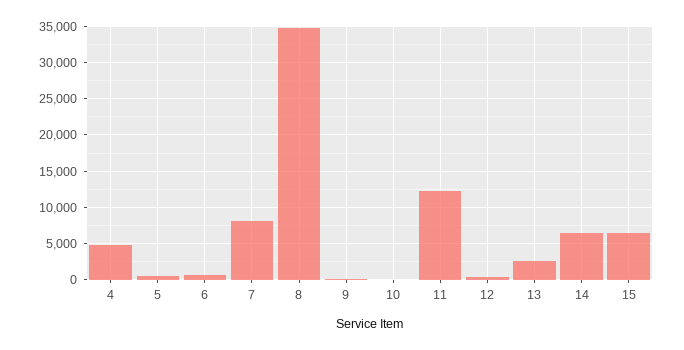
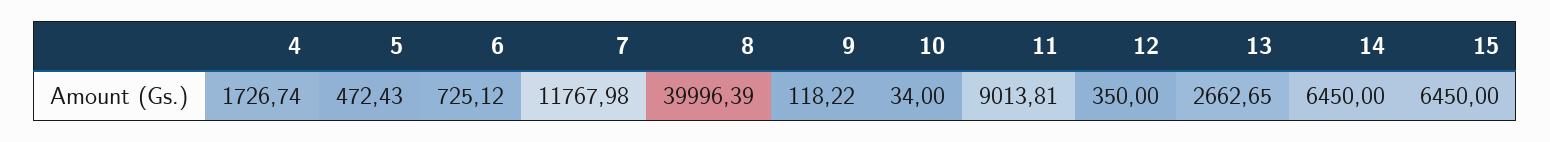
  {
-   "4": 5000,
+   "4": 1726.74,
    "5": 472.43,
    "6": 725.12,
-   "7": 8000,
+   "7": 11767.98,
-   "8": 35000,
+   "8": 39996.39,
    "9": 118.22,
    "10": 34,
-   "11": 12000,
+   "11": 9013.81,
    "12": 350,
    "13": 2662.65,
    "14": 6450,
    "15": 6450
  }

